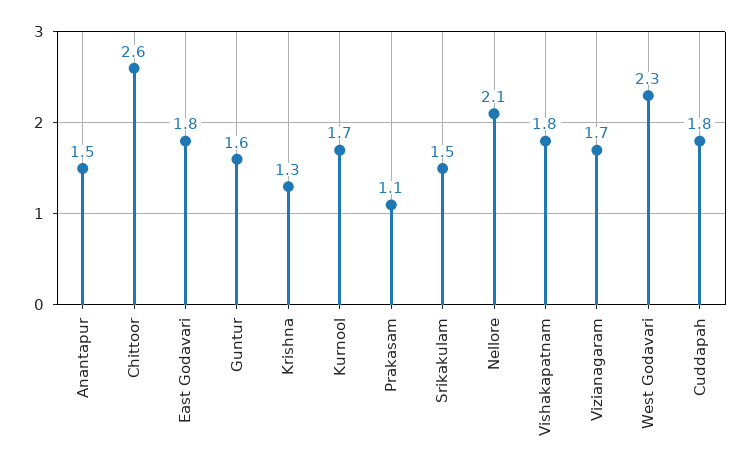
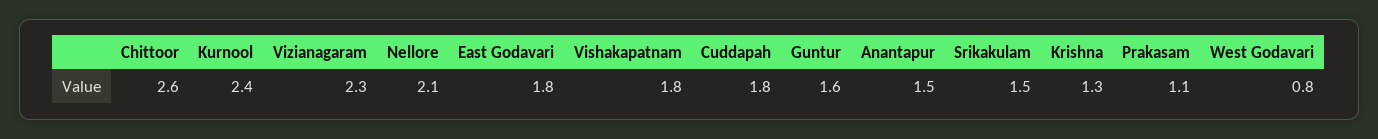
  {
    "Anantapur": 1.5,
    "Chittoor": 2.6,
    "East Godavari": 1.8,
    "Guntur": 1.6,
    "Krishna": 1.3,
-   "Kurnool": 1.7,
+   "Kurnool": 2.4,
    "Prakasam": 1.1,
    "Srikakulam": 1.5,
    "Nellore": 2.1,
    "Vishakapatnam": 1.8,
-   "Vizianagaram": 1.7,
+   "Vizianagaram": 2.3,
-   "West Godavari": 2.3,
+   "West Godavari": 0.8,
    "Cuddapah": 1.8
  }

